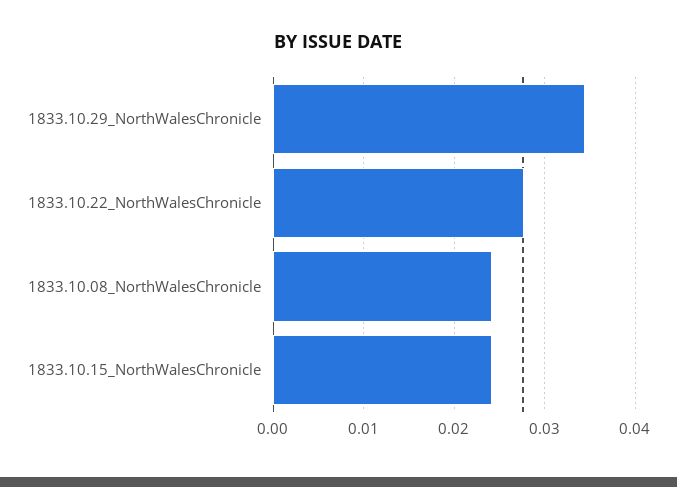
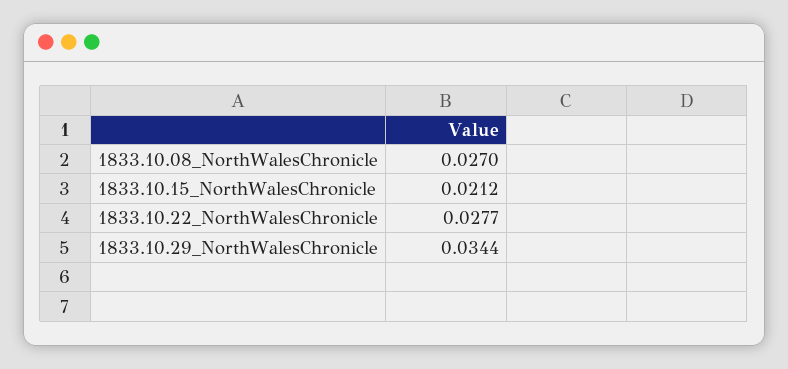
  {
    "1833.10.29_NorthWalesChronicle": 0.0344,
    "1833.10.22_NorthWalesChronicle": 0.0277,
-   "1833.10.08_NorthWalesChronicle": 0.024,
+   "1833.10.08_NorthWalesChronicle": 0.027,
-   "1833.10.15_NorthWalesChronicle": 0.024
+   "1833.10.15_NorthWalesChronicle": 0.0212
  }

